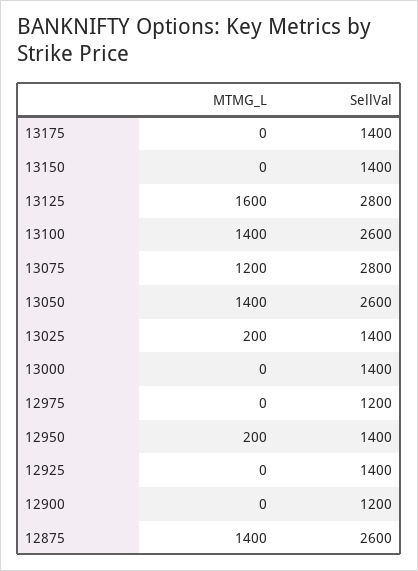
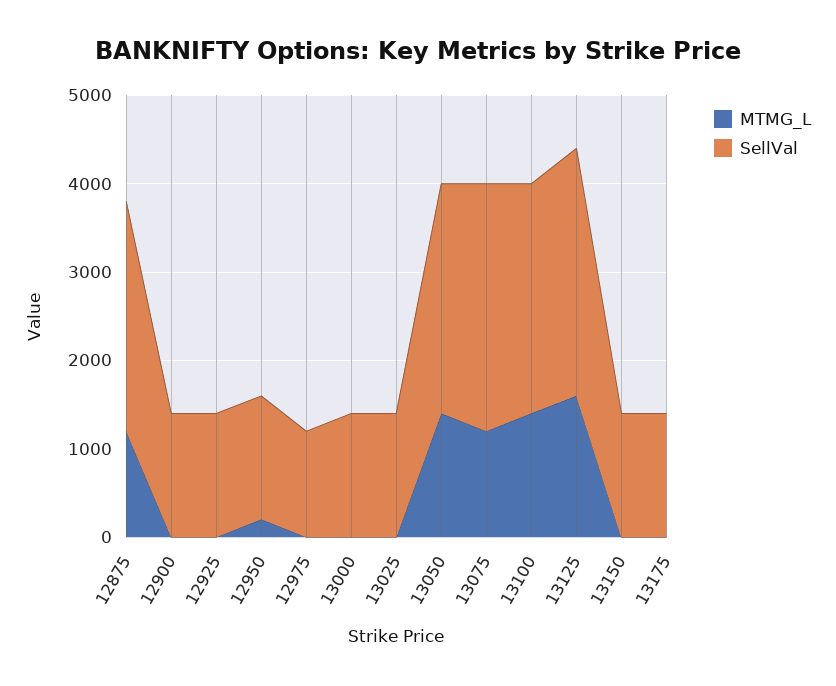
  {
    "MTMG_L": {
      "13175": 0,
      "13150": 0,
      "13125": 1600,
      "13100": 1400,
      "13075": 1200,
      "13050": 1400,
-     "13025": 200,
+     "13025": 0,
      "13000": 0,
      "12975": 0,
      "12950": 200,
      "12925": 0,
      "12900": 0,
-     "12875": 1400
+     "12875": 1200
    },
    "SellVal": {
      "13175": 1400,
      "13150": 1400,
      "13125": 2800,
      "13100": 2600,
      "13075": 2800,
      "13050": 2600,
      "13025": 1400,
      "13000": 1400,
      "12975": 1200,
      "12950": 1400,
      "12925": 1400,
-     "12900": 1200,
+     "12900": 1400,
      "12875": 2600
    }
  }

